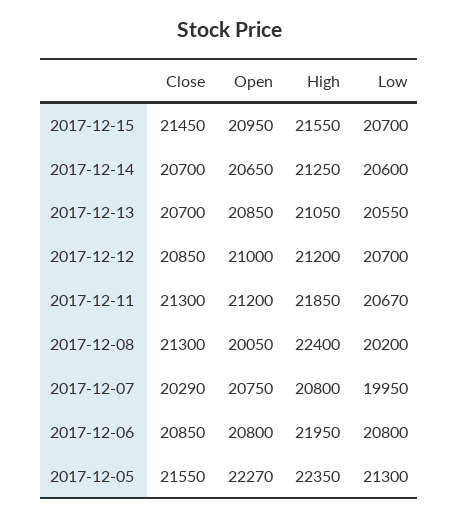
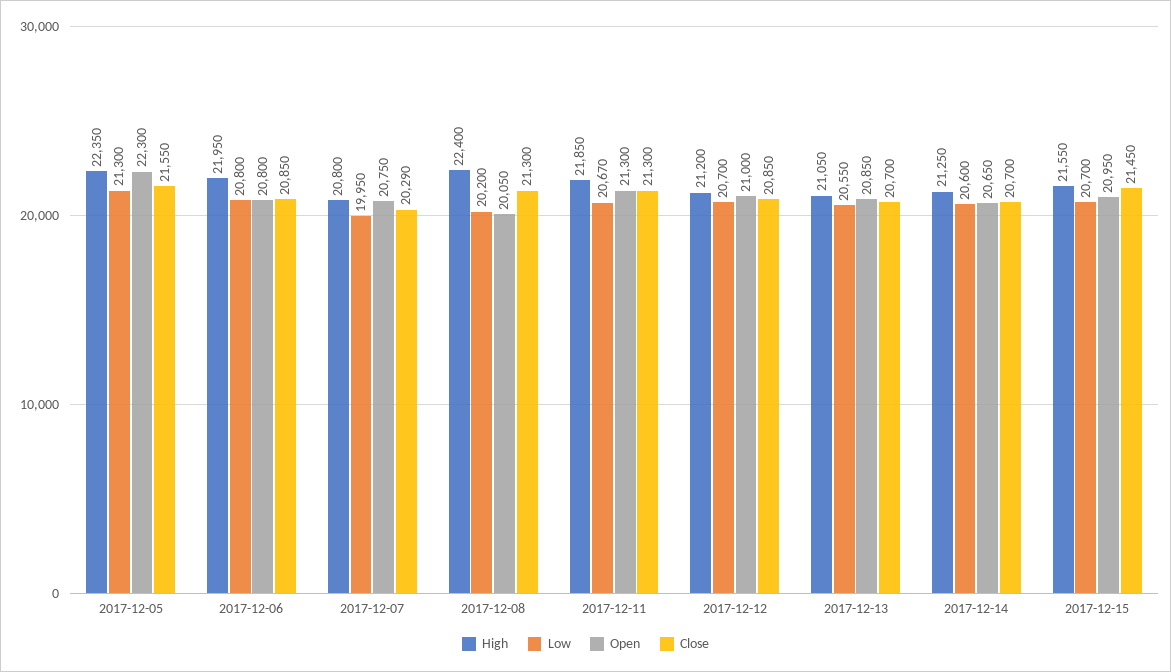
  {
    "Close": {
      "2017-12-15": 21450,
      "2017-12-14": 20700,
      "2017-12-13": 20700,
      "2017-12-12": 20850,
      "2017-12-11": 21300,
      "2017-12-08": 21300,
      "2017-12-07": 20290,
      "2017-12-06": 20850,
      "2017-12-05": 21550
    },
    "Open": {
      "2017-12-15": 20950,
      "2017-12-14": 20650,
      "2017-12-13": 20850,
      "2017-12-12": 21000,
-     "2017-12-11": 21200,
+     "2017-12-11": 21300,
      "2017-12-08": 20050,
      "2017-12-07": 20750,
      "2017-12-06": 20800,
-     "2017-12-05": 22270
+     "2017-12-05": 22300
    },
    "High": {
      "2017-12-15": 21550,
      "2017-12-14": 21250,
      "2017-12-13": 21050,
      "2017-12-12": 21200,
      "2017-12-11": 21850,
      "2017-12-08": 22400,
      "2017-12-07": 20800,
      "2017-12-06": 21950,
      "2017-12-05": 22350
    },
    "Low": {
      "2017-12-15": 20700,
      "2017-12-14": 20600,
      "2017-12-13": 20550,
      "2017-12-12": 20700,
      "2017-12-11": 20670,
      "2017-12-08": 20200,
      "2017-12-07": 19950,
      "2017-12-06": 20800,
      "2017-12-05": 21300
    }
  }

